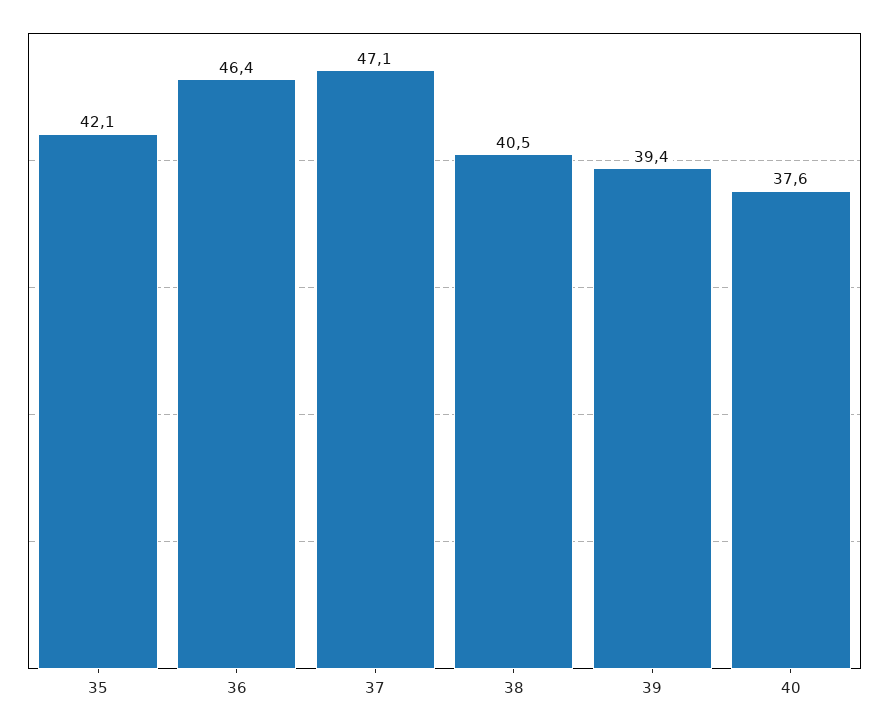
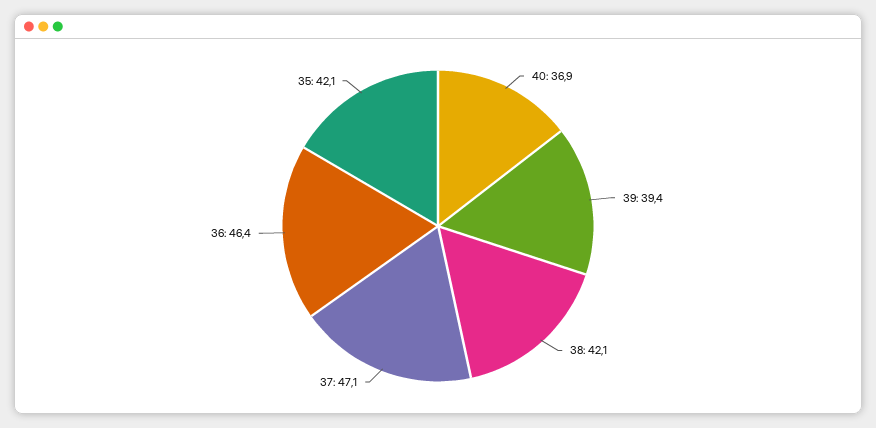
  {
    "35": 42.1,
    "36": 46.4,
    "37": 47.1,
-   "38": 40.5,
+   "38": 42.1,
    "39": 39.4,
-   "40": 37.6
+   "40": 36.9
  }

